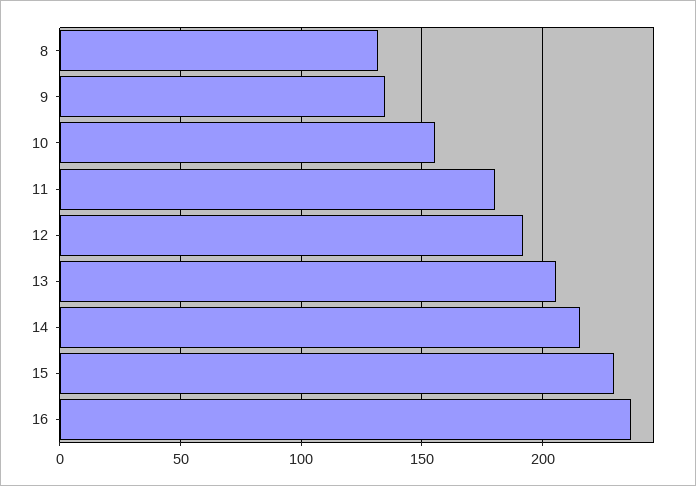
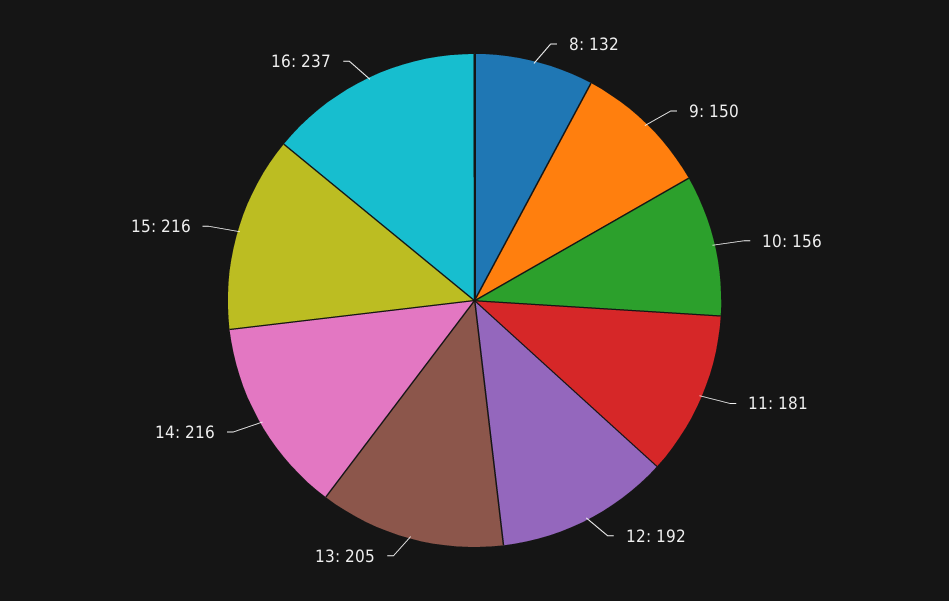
  {
    "8": 132,
-   "9": 135,
+   "9": 150,
    "10": 156,
    "11": 181,
    "12": 192,
    "13": 205,
    "14": 216,
-   "15": 230,
+   "15": 216,
    "16": 237
  }

